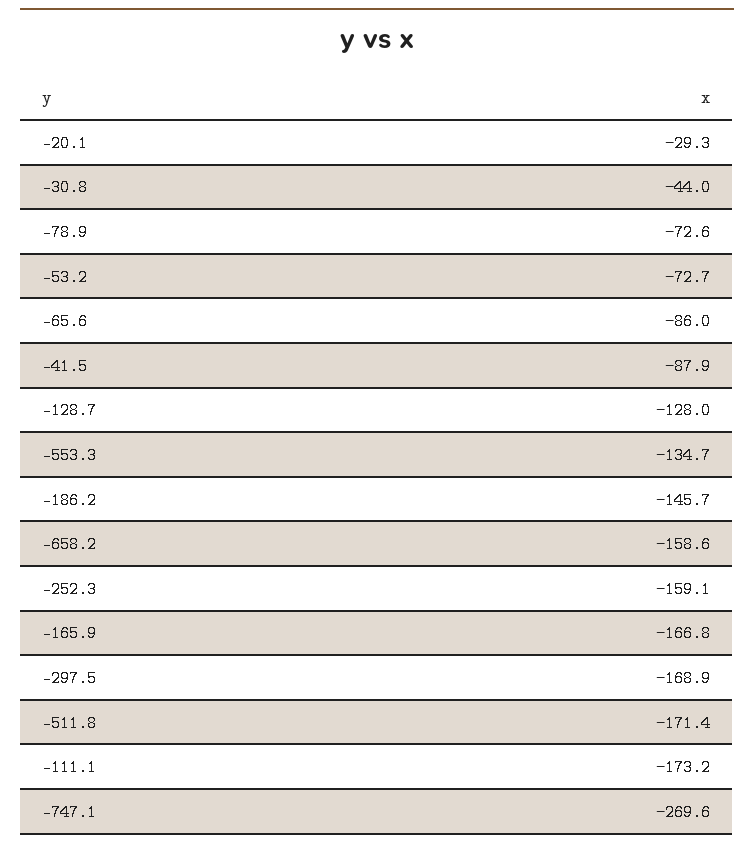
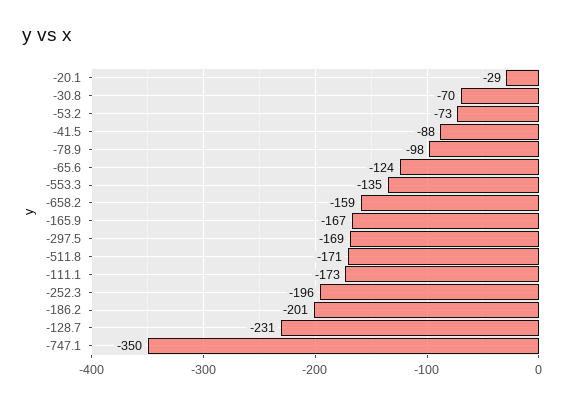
  {
    "-20.1": -29.3,
-   "-30.8": -44,
+   "-30.8": -70,
-   "-78.9": -72.6,
+   "-78.9": -98,
    "-53.2": -72.7,
-   "-65.6": -86,
+   "-65.6": -124,
    "-41.5": -87.9,
-   "-128.7": -128,
+   "-128.7": -231,
    "-553.3": -134.7,
-   "-186.2": -145.7,
+   "-186.2": -201,
    "-658.2": -158.6,
-   "-252.3": -159.1,
+   "-252.3": -196,
    "-165.9": -166.8,
    "-297.5": -168.9,
    "-511.8": -171.4,
    "-111.1": -173.2,
-   "-747.1": -269.6
+   "-747.1": -350
  }

